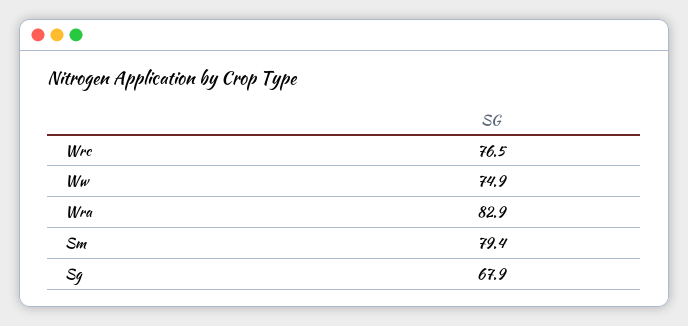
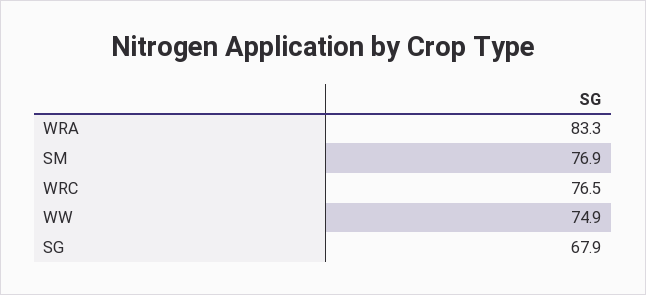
  {
    "Wrc": 76.5,
    "Ww": 74.9,
-   "Wra": 82.9,
+   "Wra": 83.3,
-   "Sm": 79.4,
+   "Sm": 76.9,
    "Sg": 67.9
  }

